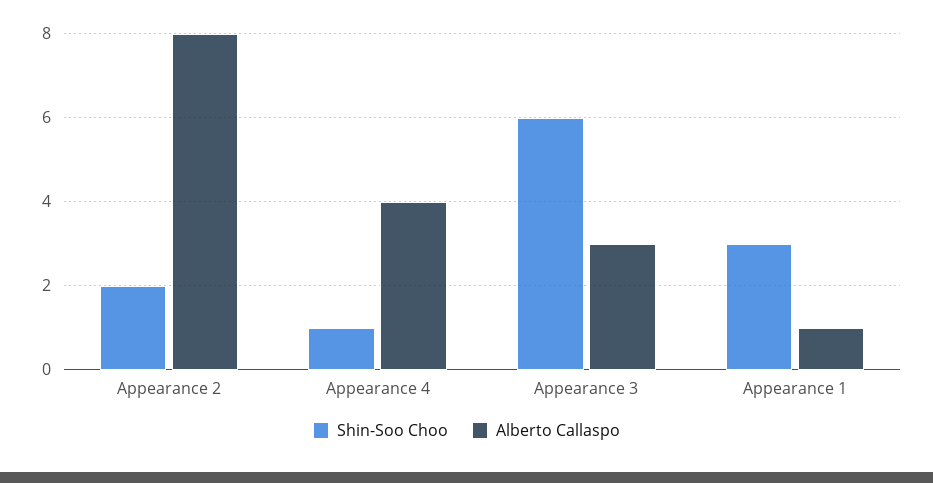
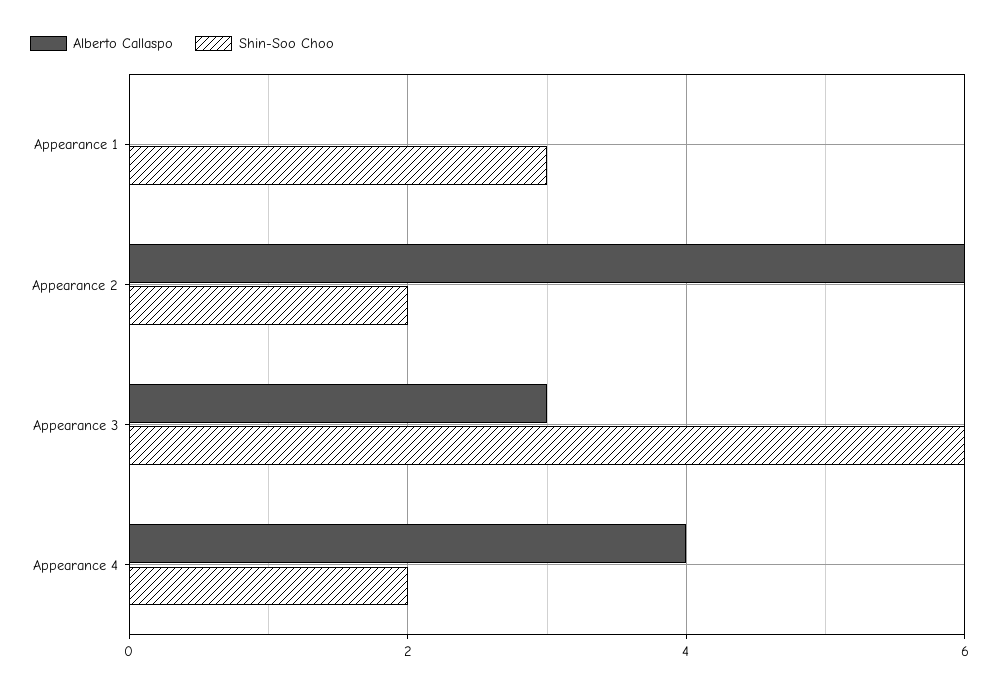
  {
    "Shin-Soo Choo": {
      "Appearance 2": 2,
-     "Appearance 4": 1,
+     "Appearance 4": 2,
      "Appearance 3": 6,
      "Appearance 1": 3
    },
    "Alberto Callaspo": {
-     "Appearance 2": 8,
+     "Appearance 2": 6,
      "Appearance 4": 4,
      "Appearance 3": 3,
-     "Appearance 1": 1
+     "Appearance 1": 0
    }
  }

